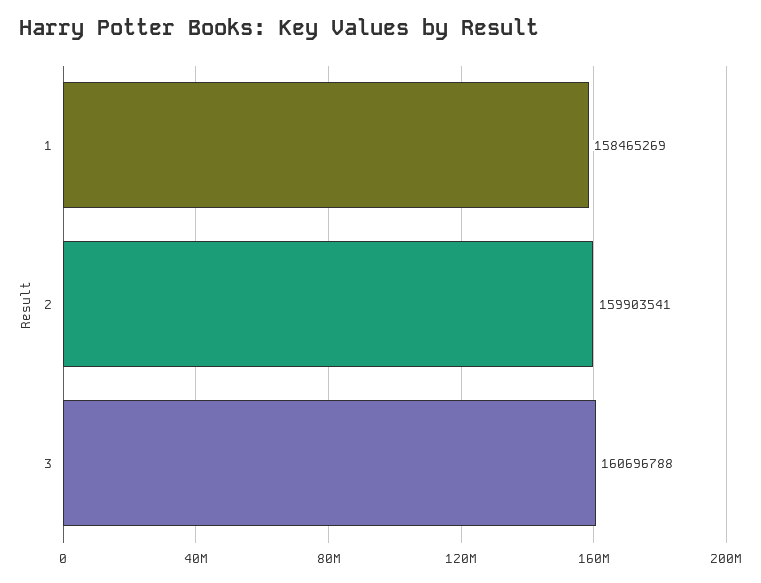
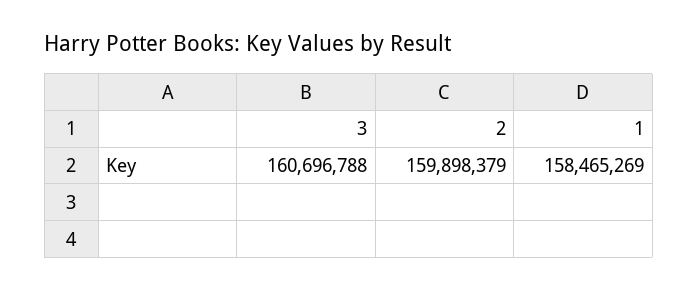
  {
    "1": 158465269,
-   "2": 159903541,
+   "2": 159898379,
    "3": 160696788
  }

